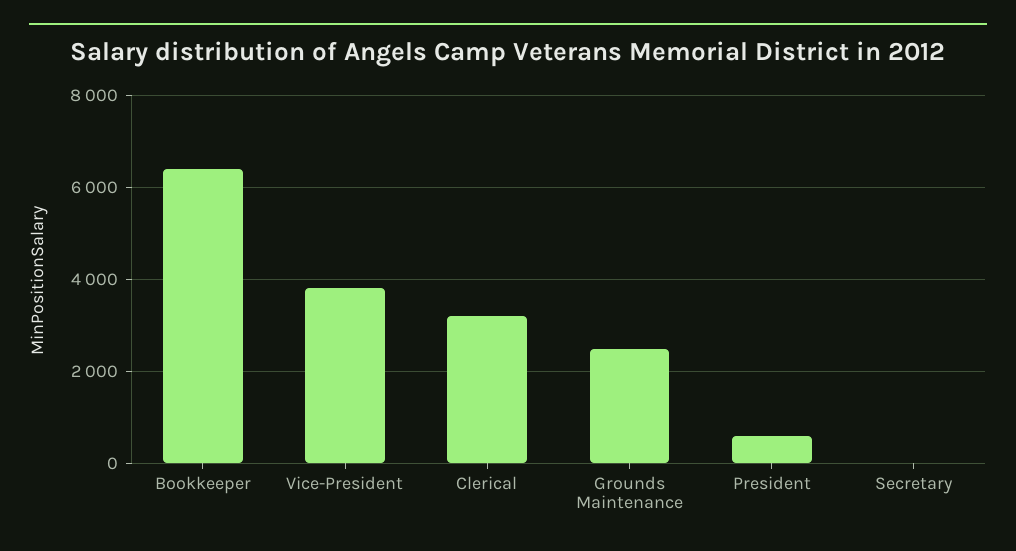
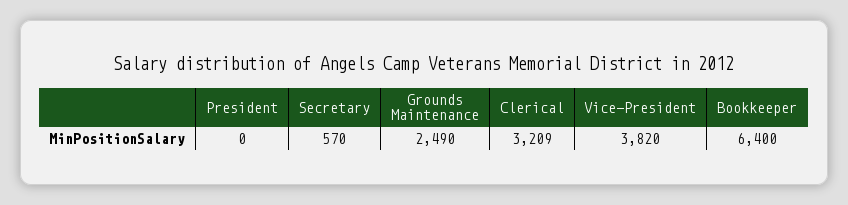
  {
    "Bookkeeper": 6400,
    "Vice-President": 3820,
    "Clerical": 3209,
    "Grounds Maintenance": 2490,
-   "President": 600,
+   "President": 0,
-   "Secretary": 0
+   "Secretary": 570
  }

